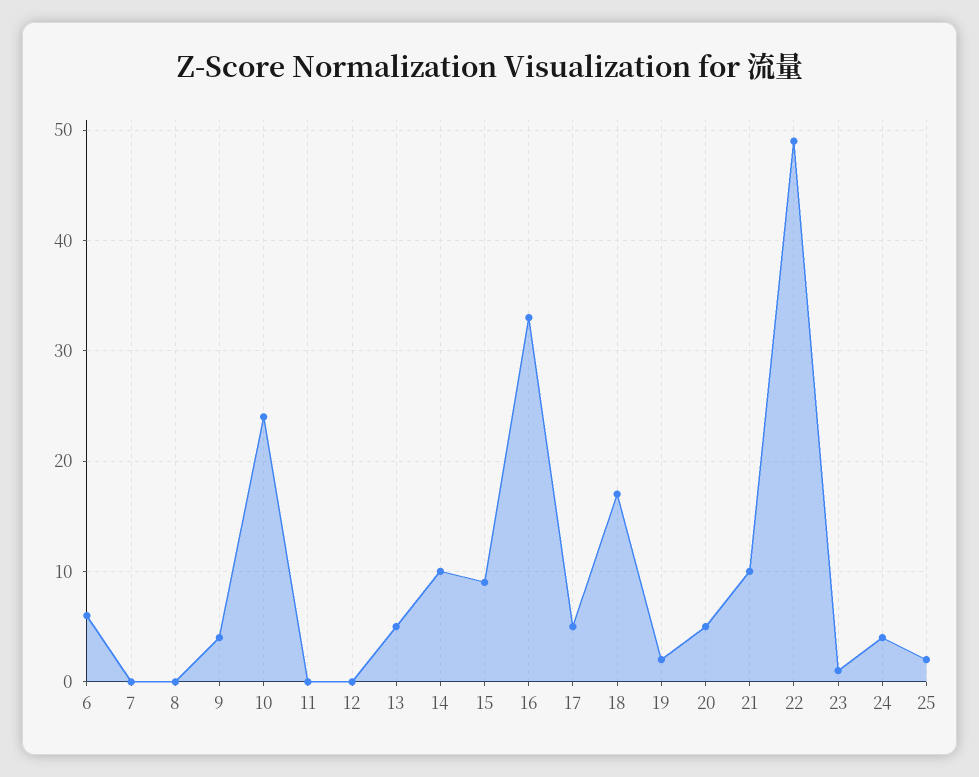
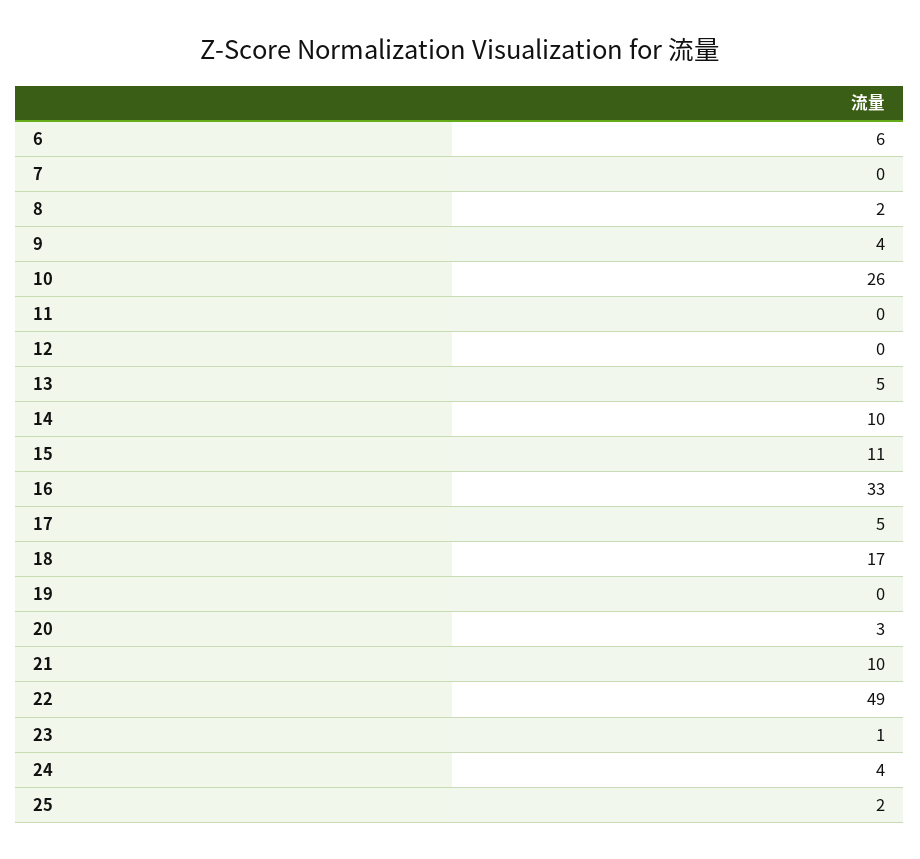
  {
    "6": 6,
    "7": 0,
-   "8": 0,
+   "8": 2,
    "9": 4,
-   "10": 24,
+   "10": 26,
    "11": 0,
    "12": 0,
    "13": 5,
    "14": 10,
-   "15": 9,
+   "15": 11,
    "16": 33,
    "17": 5,
    "18": 17,
-   "19": 2,
+   "19": 0,
-   "20": 5,
+   "20": 3,
    "21": 10,
    "22": 49,
    "23": 1,
    "24": 4,
    "25": 2
  }

